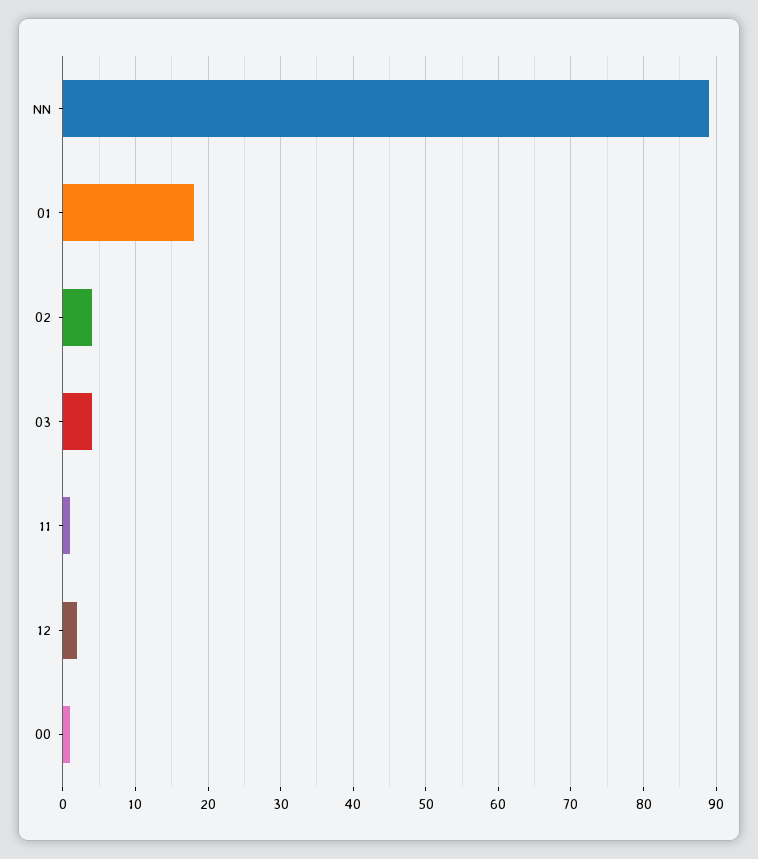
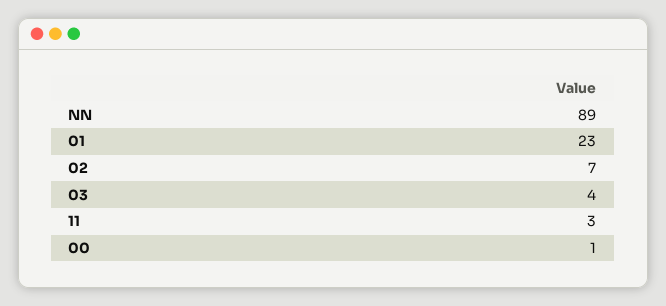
  {
    "NN": 89,
-   "01": 18,
+   "01": 23,
-   "02": 4,
+   "02": 7,
    "03": 4,
-   "11": 1,
+   "11": 3,
-   "12": 2,
    "00": 1
  }

